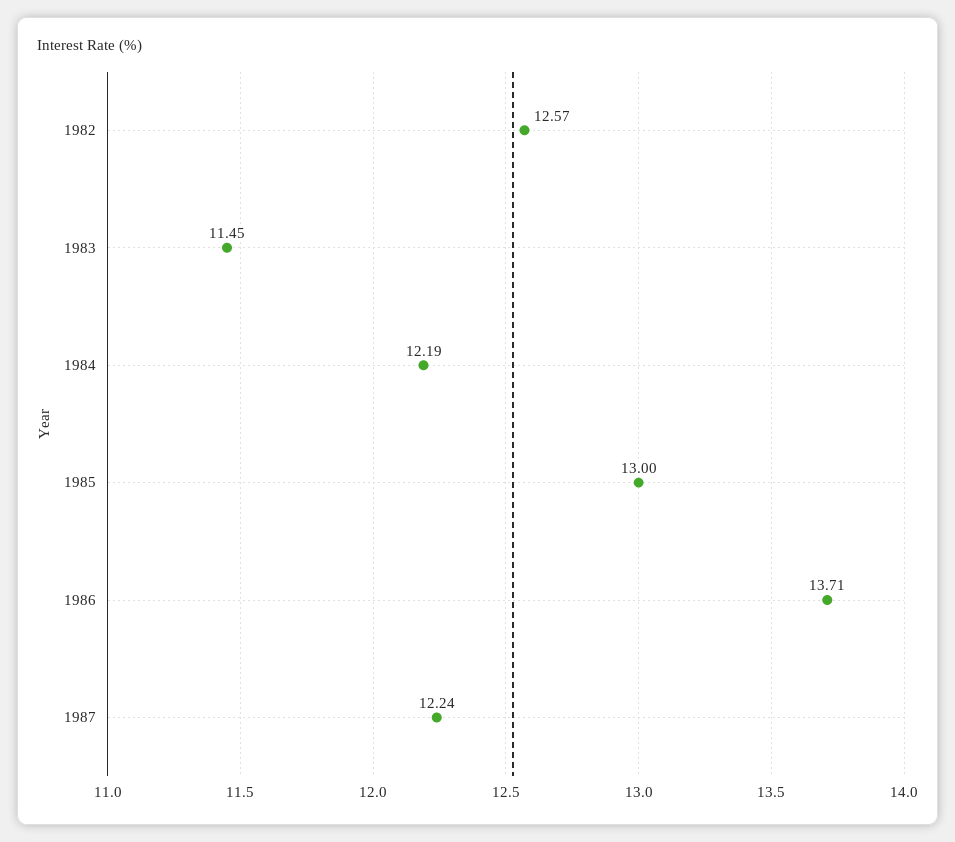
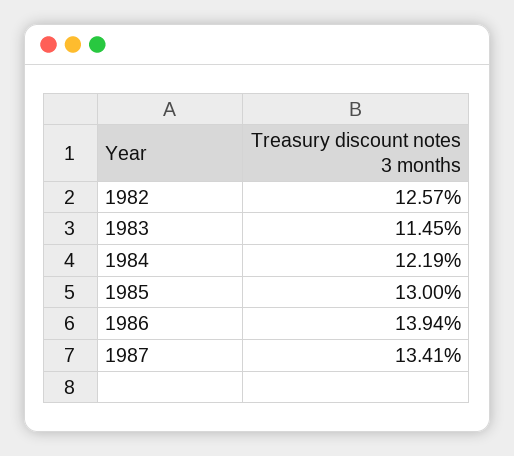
  {
    "1982": 12.57,
    "1983": 11.45,
    "1984": 12.19,
    "1985": 13,
-   "1986": 13.71,
+   "1986": 13.94,
-   "1987": 12.24
+   "1987": 13.41
  }

